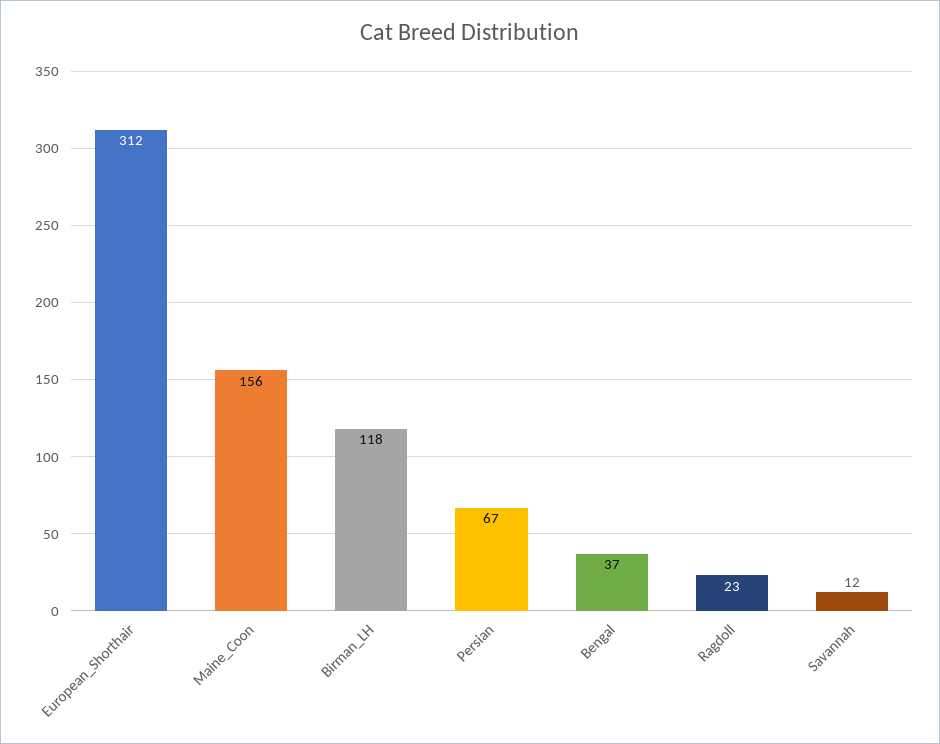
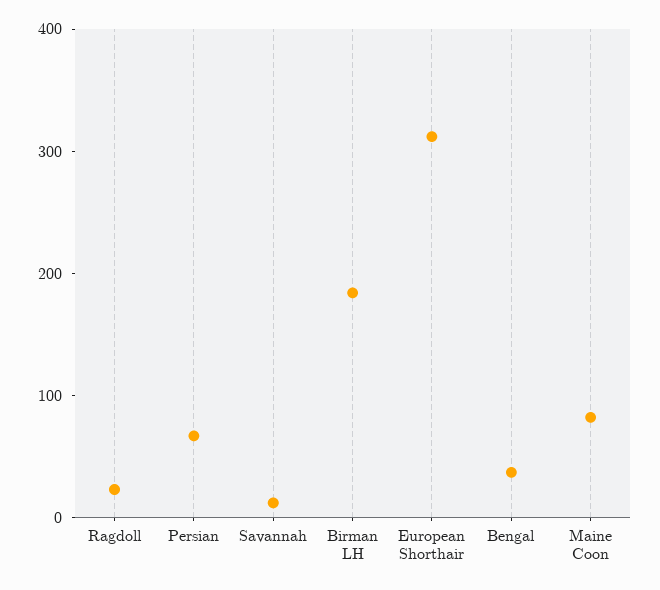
  {
    "European_Shorthair": 312,
-   "Maine_Coon": 156,
+   "Maine_Coon": 80,
-   "Birman_LH": 118,
+   "Birman_LH": 180,
    "Persian": 67,
    "Bengal": 37,
    "Ragdoll": 23,
    "Savannah": 12
  }

